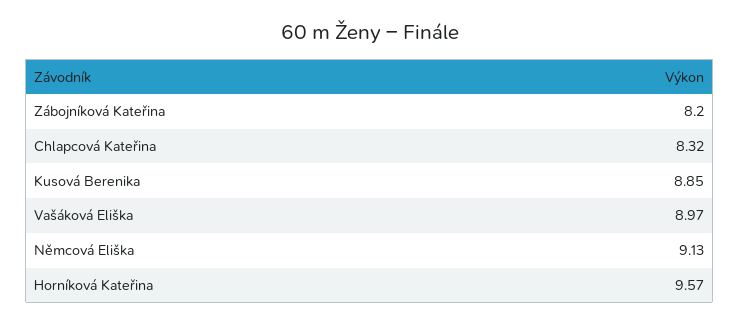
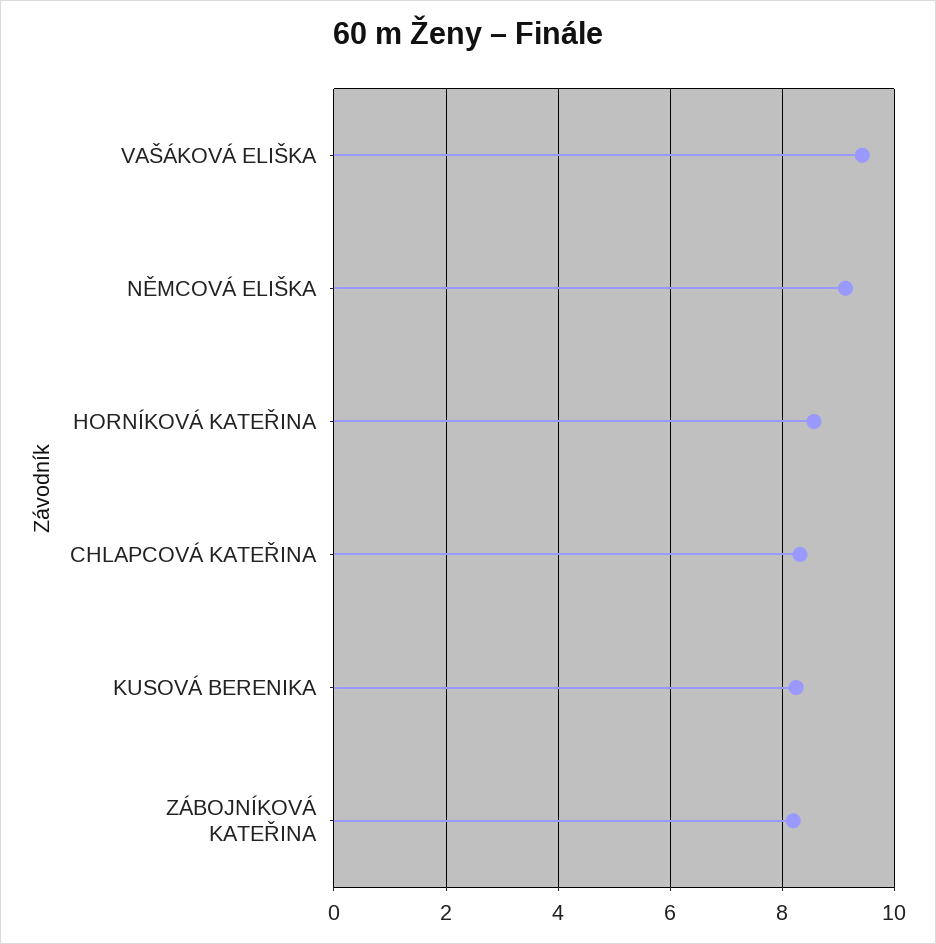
  {
    "Zábojníková Kateřina": 8.2,
    "Chlapcová Kateřina": 8.32,
-   "Kusová Berenika": 8.85,
+   "Kusová Berenika": 8.2,
-   "Vašáková Eliška": 8.97,
+   "Vašáková Eliška": 9.4,
    "Němcová Eliška": 9.13,
-   "Horníková Kateřina": 9.57
+   "Horníková Kateřina": 8.6
  }

